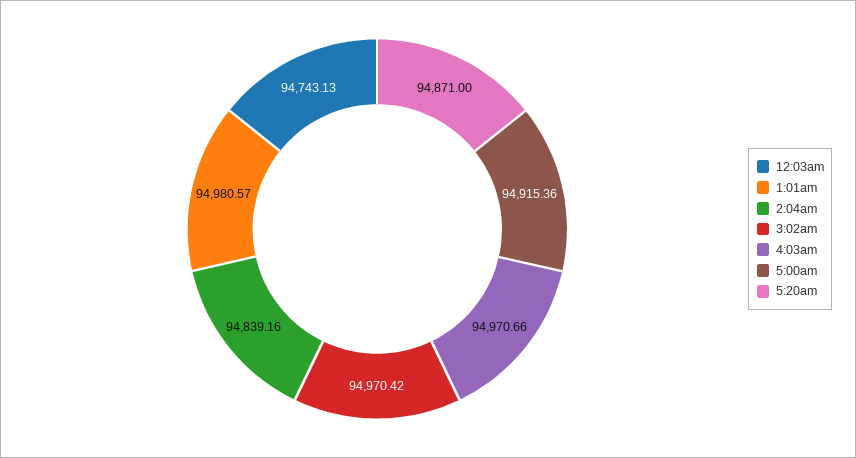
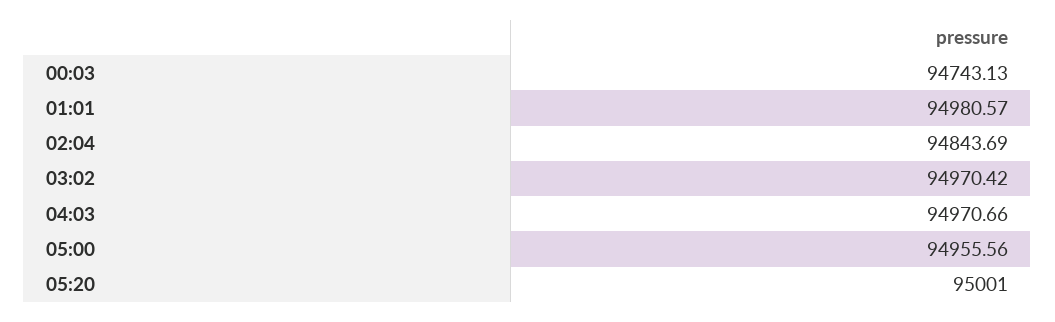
  {
    "12:03am": 94743.13,
    "1:01am": 94980.57,
-   "2:04am": 94839.16,
+   "2:04am": 94843.69,
    "3:02am": 94970.42,
    "4:03am": 94970.66,
-   "5:00am": 94915.36,
+   "5:00am": 94955.56,
-   "5:20am": 94871
+   "5:20am": 95001
  }

